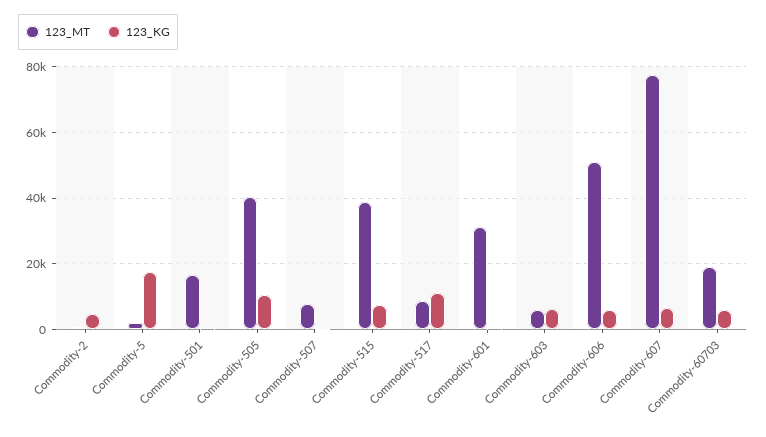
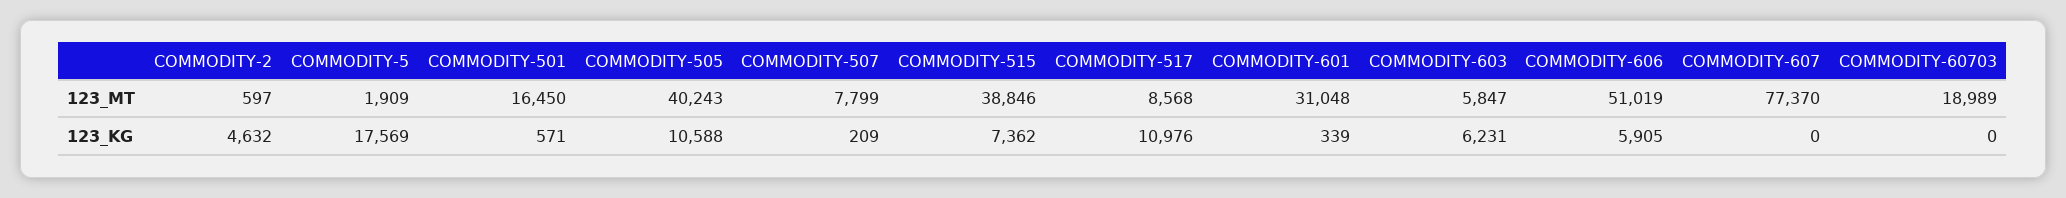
  {
    "123_MT": {
      "Commodity-2": 597,
      "Commodity-5": 1909,
      "Commodity-501": 16450,
      "Commodity-505": 40243,
      "Commodity-507": 7799,
      "Commodity-515": 38846,
      "Commodity-517": 8568,
      "Commodity-601": 31048,
      "Commodity-603": 5847,
      "Commodity-606": 51019,
      "Commodity-607": 77370,
      "Commodity-60703": 18989
    },
    "123_KG": {
      "Commodity-2": 4632,
      "Commodity-5": 17569,
      "Commodity-501": 571,
      "Commodity-505": 10588,
      "Commodity-507": 209,
      "Commodity-515": 7362,
      "Commodity-517": 10976,
      "Commodity-601": 339,
      "Commodity-603": 6231,
      "Commodity-606": 5905,
-     "Commodity-607": 6000,
+     "Commodity-607": 0,
-     "Commodity-60703": 6000
+     "Commodity-60703": 0
    }
  }

